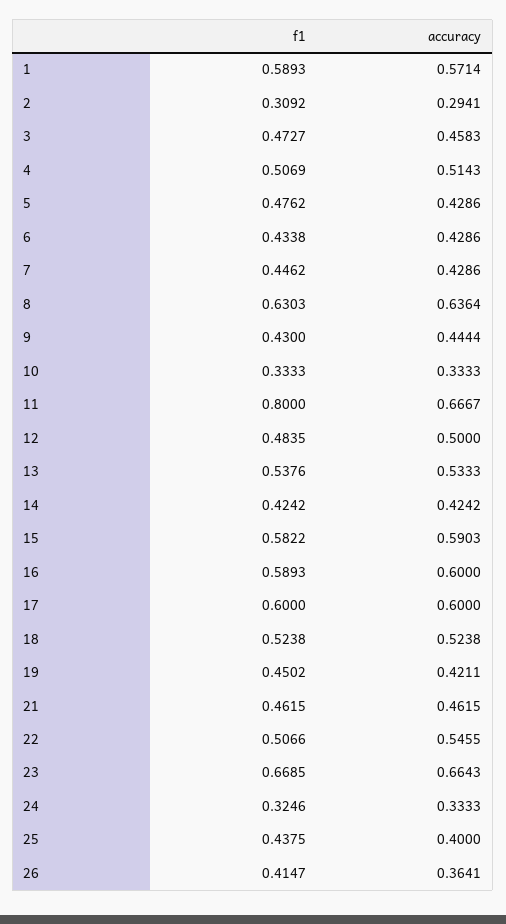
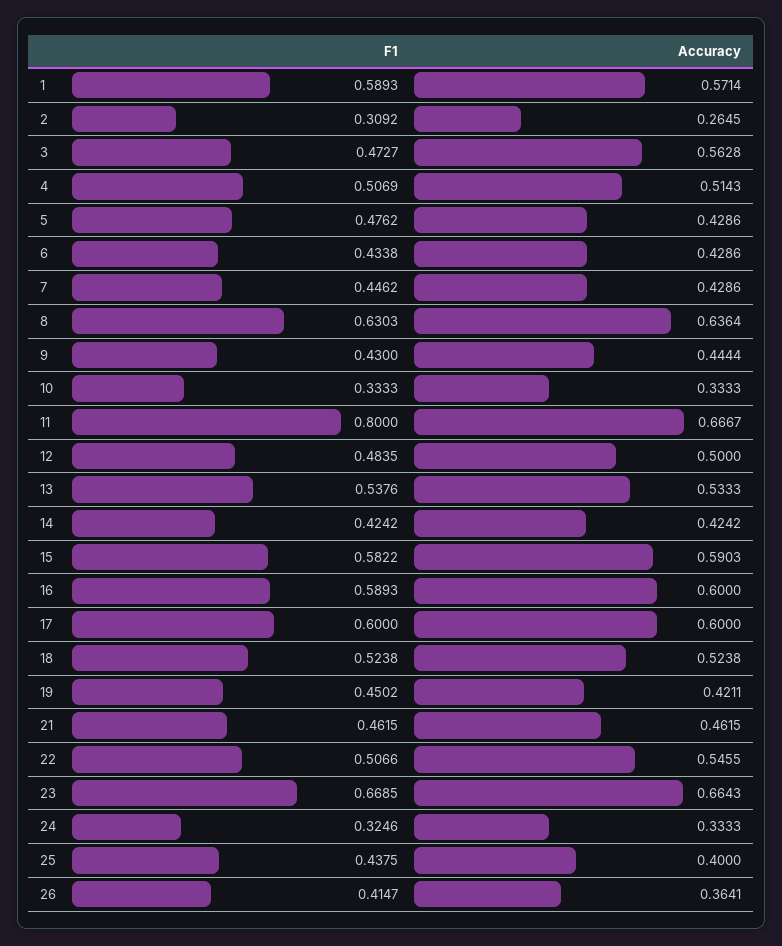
  {
    "f1": {
      "1": 0.5893,
      "2": 0.3092,
      "3": 0.4727,
      "4": 0.5069,
      "5": 0.4762,
      "6": 0.4338,
      "7": 0.4462,
      "8": 0.6303,
      "9": 0.43,
      "10": 0.3333,
      "11": 0.8,
      "12": 0.4835,
      "13": 0.5376,
      "14": 0.4242,
      "15": 0.5822,
      "16": 0.5893,
      "17": 0.6,
      "18": 0.5238,
      "19": 0.4502,
      "21": 0.4615,
      "22": 0.5066,
      "23": 0.6685,
      "24": 0.3246,
      "25": 0.4375,
      "26": 0.4147
    },
    "accuracy": {
      "1": 0.5714,
-     "2": 0.2941,
+     "2": 0.2645,
-     "3": 0.4583,
+     "3": 0.5628,
      "4": 0.5143,
      "5": 0.4286,
      "6": 0.4286,
      "7": 0.4286,
      "8": 0.6364,
      "9": 0.4444,
      "10": 0.3333,
      "11": 0.6667,
      "12": 0.5,
      "13": 0.5333,
      "14": 0.4242,
      "15": 0.5903,
      "16": 0.6,
      "17": 0.6,
      "18": 0.5238,
      "19": 0.4211,
      "21": 0.4615,
      "22": 0.5455,
      "23": 0.6643,
      "24": 0.3333,
      "25": 0.4,
      "26": 0.3641
    }
  }

